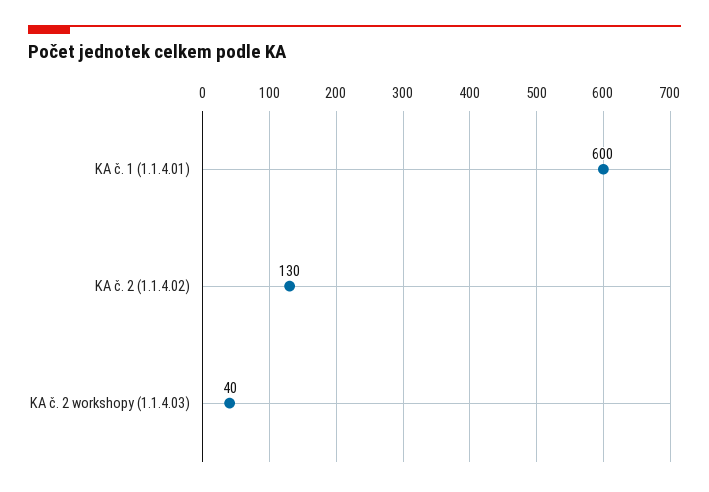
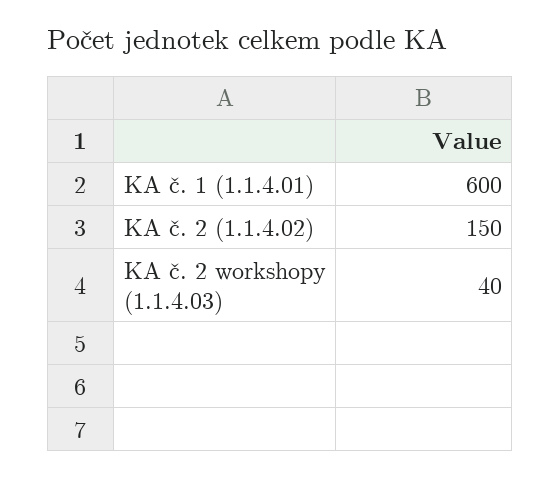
  {
    "KA č. 1 (1.1.4.01)": 600,
-   "KA č. 2 (1.1.4.02)": 130,
+   "KA č. 2 (1.1.4.02)": 150,
    "KA č. 2 workshopy (1.1.4.03)": 40
  }

